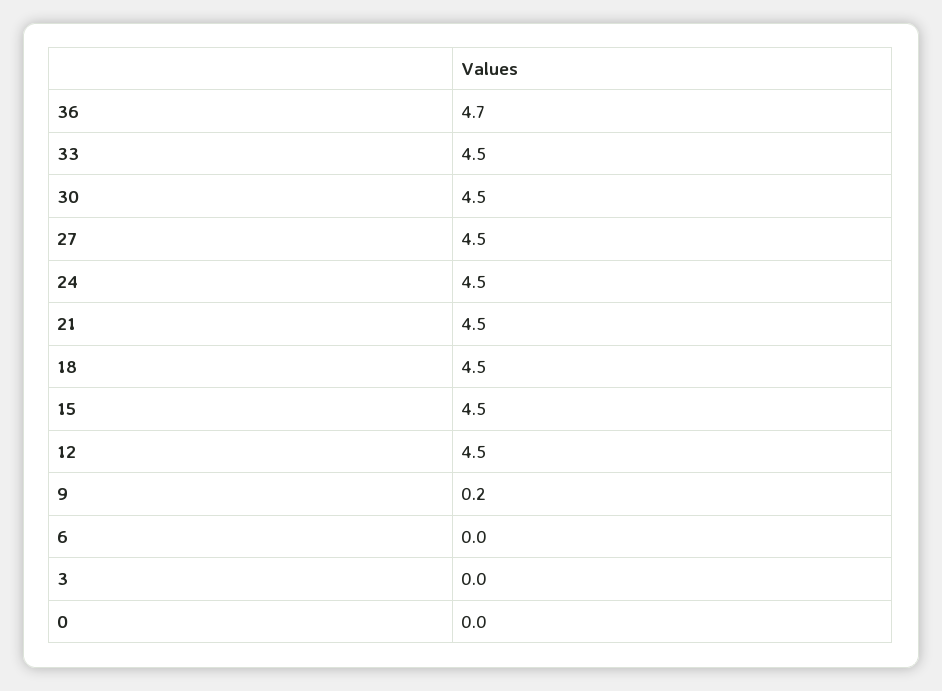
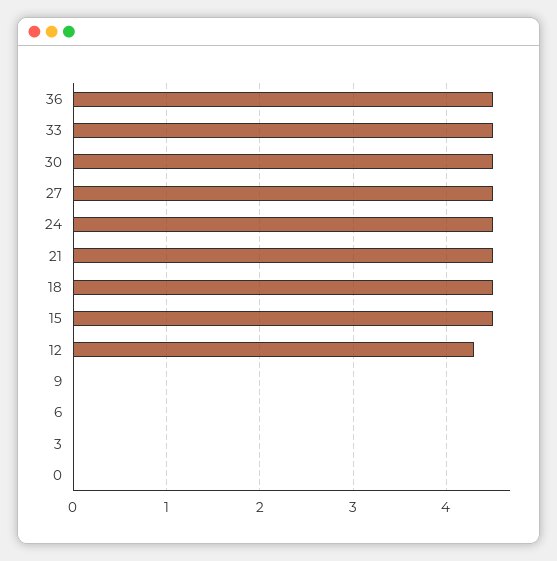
  {
-   "36": 4.7,
+   "36": 4.5,
    "33": 4.5,
    "30": 4.5,
    "27": 4.5,
    "24": 4.5,
    "21": 4.5,
    "18": 4.5,
    "15": 4.5,
-   "12": 4.5,
+   "12": 4.3,
-   "9": 0.2,
+   "9": 0,
    "6": 0,
    "3": 0,
    "0": 0
  }

